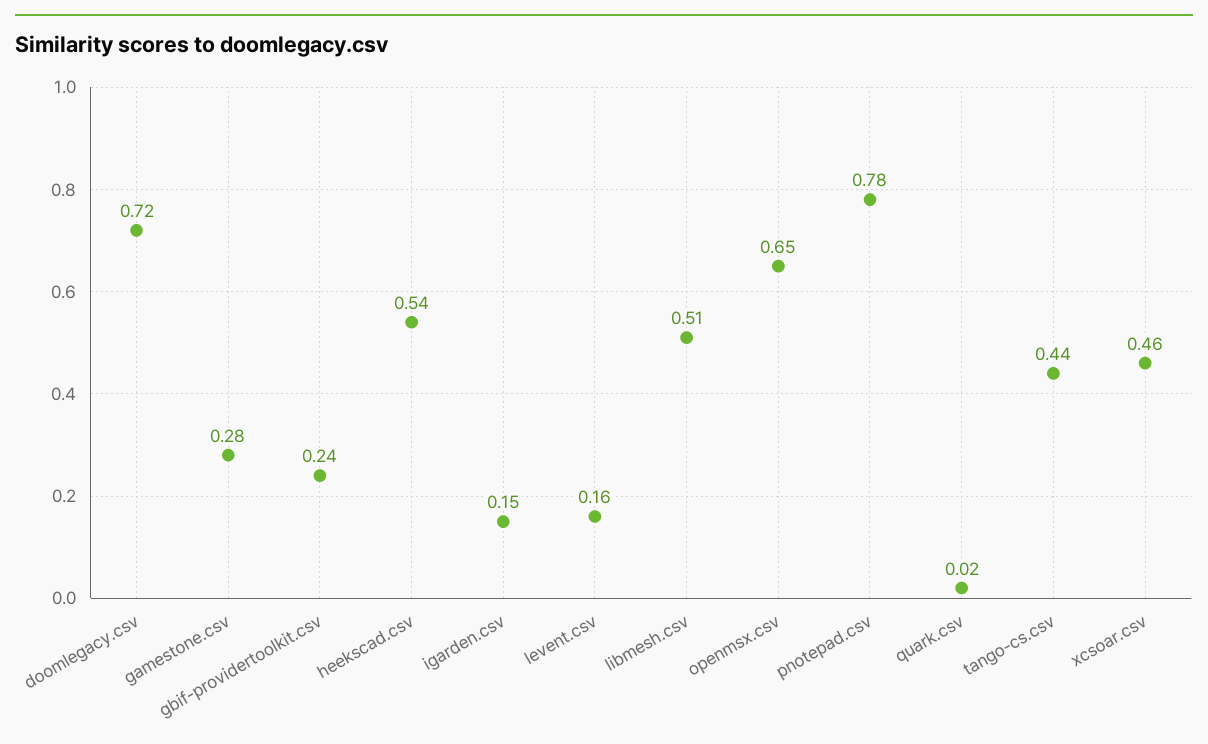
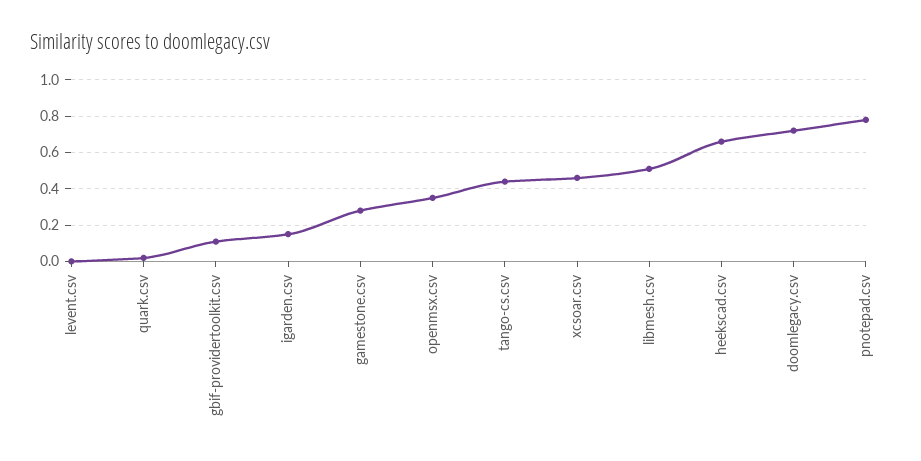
  {
    "doomlegacy.csv": 0.72,
    "gamestone.csv": 0.28,
-   "gbif-providertoolkit.csv": 0.24,
+   "gbif-providertoolkit.csv": 0.1,
-   "heekscad.csv": 0.54,
+   "heekscad.csv": 0.65,
    "igarden.csv": 0.15,
-   "levent.csv": 0.16,
+   "levent.csv": 0,
    "libmesh.csv": 0.51,
-   "openmsx.csv": 0.65,
+   "openmsx.csv": 0.35,
    "pnotepad.csv": 0.78,
    "quark.csv": 0.02,
    "tango-cs.csv": 0.44,
    "xcsoar.csv": 0.46
  }

